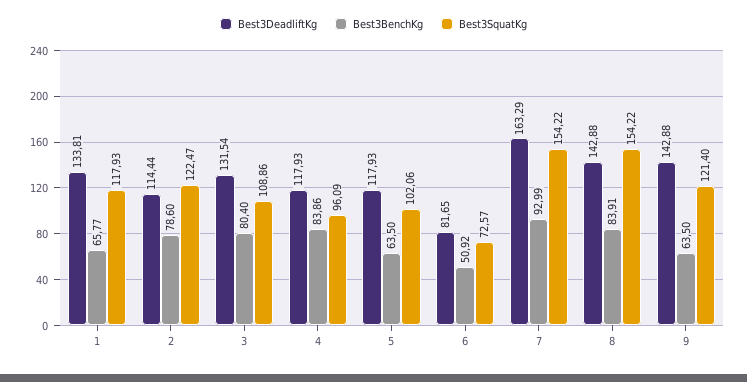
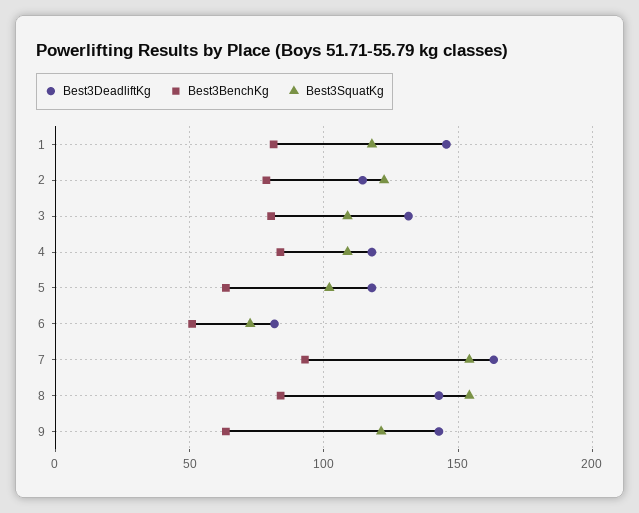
  {
    "Best3DeadliftKg": {
-     "1": 133.81,
+     "1": 145,
      "2": 114.44,
      "3": 131.54,
      "4": 117.93,
      "5": 117.93,
      "6": 81.65,
      "7": 163.29,
      "8": 142.88,
      "9": 142.88
    },
    "Best3BenchKg": {
-     "1": 65.77,
+     "1": 80,
      "2": 78.6,
      "3": 80.4,
      "4": 83.86,
      "5": 63.5,
      "6": 50.92,
      "7": 92.99,
      "8": 83.91,
      "9": 63.5
    },
    "Best3SquatKg": {
      "1": 117.93,
      "2": 122.47,
      "3": 108.86,
-     "4": 96.09,
+     "4": 110,
      "5": 102.06,
      "6": 72.57,
      "7": 154.22,
      "8": 154.22,
      "9": 121.4
    }
  }

